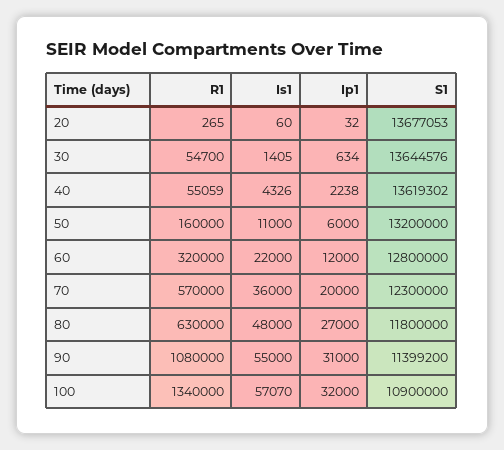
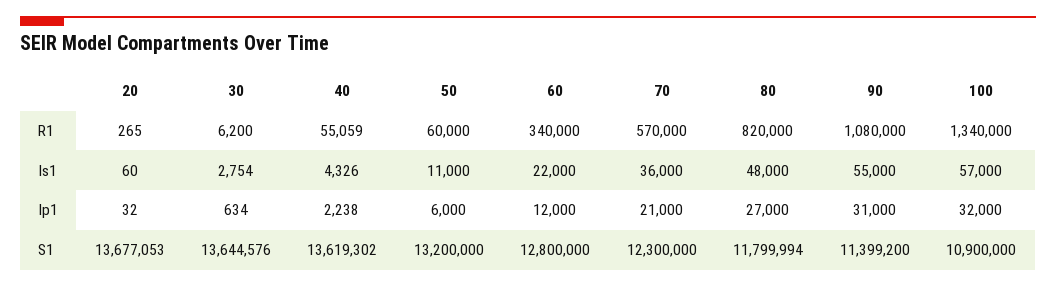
  {
    "R1": {
      "20": 265,
-     "30": 54700,
+     "30": 6200,
      "40": 55059,
-     "50": 160000,
+     "50": 60000,
-     "60": 320000,
+     "60": 340000,
      "70": 570000,
-     "80": 630000,
+     "80": 820000,
      "90": 1080000,
      "100": 1340000
    },
    "Is1": {
      "20": 60,
-     "30": 1405,
+     "30": 2754,
      "40": 4326,
      "50": 11000,
      "60": 22000,
      "70": 36000,
      "80": 48000,
      "90": 55000,
-     "100": 57070
+     "100": 57000
    },
    "Ip1": {
      "20": 32,
      "30": 634,
      "40": 2238,
      "50": 6000,
      "60": 12000,
-     "70": 20000,
+     "70": 21000,
      "80": 27000,
      "90": 31000,
      "100": 32000
    },
    "S1": {
      "20": 13677053,
      "30": 13644576,
      "40": 13619302,
      "50": 13200000,
      "60": 12800000,
      "70": 12300000,
-     "80": 11800000,
+     "80": 11799994,
      "90": 11399200,
      "100": 10900000
    }
  }

